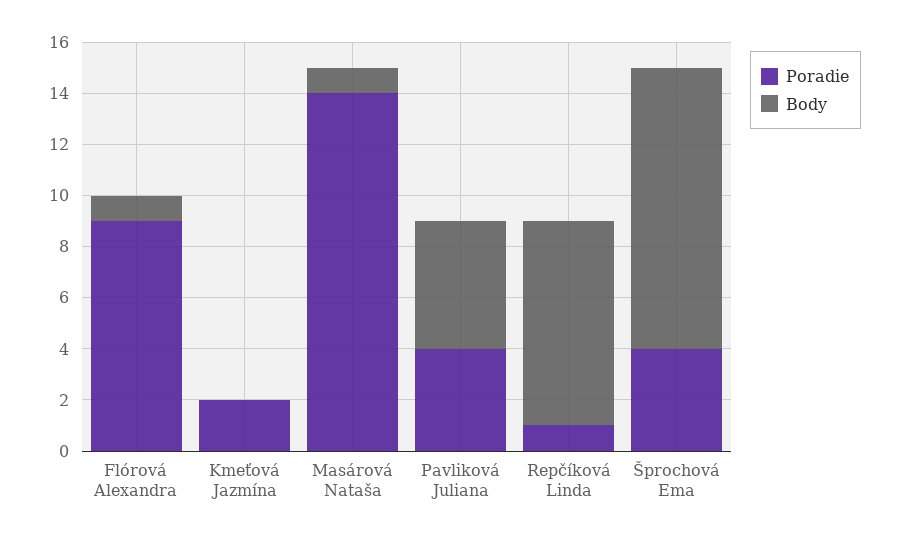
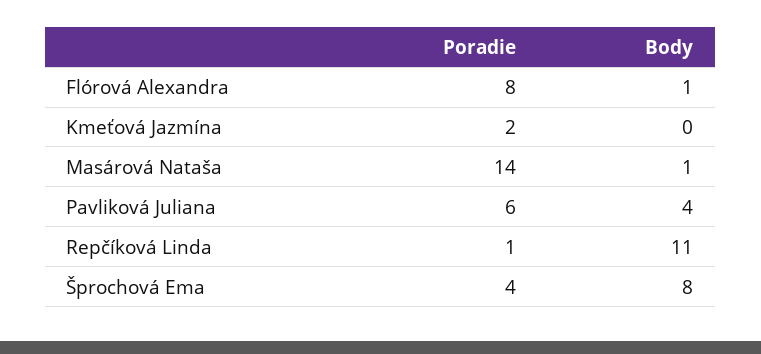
  {
    "Poradie": {
-     "Flórová Alexandra": 9,
+     "Flórová Alexandra": 8,
      "Kmeťová Jazmína": 2,
      "Masárová Nataša": 14,
-     "Pavliková Juliana": 4,
+     "Pavliková Juliana": 6,
      "Repčíková Linda": 1,
      "Šprochová Ema": 4
    },
    "Body": {
      "Flórová Alexandra": 1,
      "Kmeťová Jazmína": 0,
      "Masárová Nataša": 1,
-     "Pavliková Juliana": 5,
+     "Pavliková Juliana": 4,
-     "Repčíková Linda": 8,
+     "Repčíková Linda": 11,
-     "Šprochová Ema": 11
+     "Šprochová Ema": 8
    }
  }

